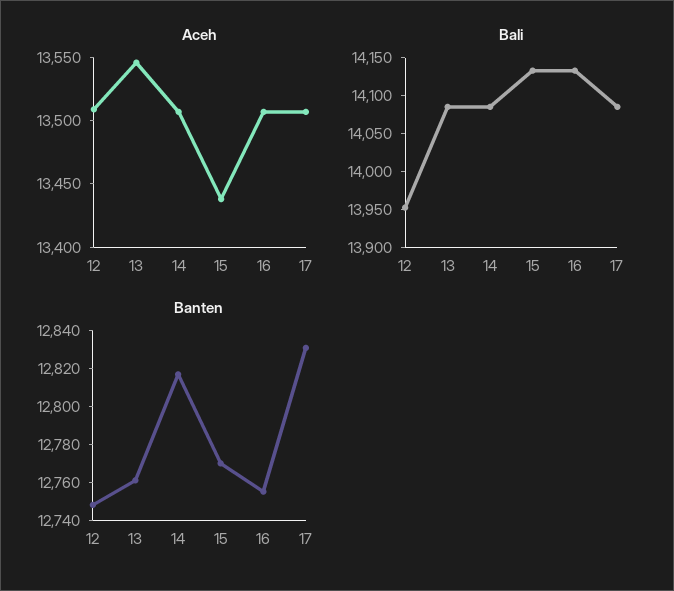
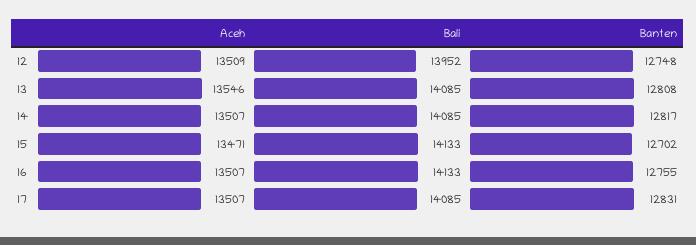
  {
    "Aceh": {
      "12": 13509,
      "13": 13546,
      "14": 13507,
-     "15": 13440,
+     "15": 13471,
      "16": 13507,
      "17": 13507
    },
    "Bali": {
      "12": 13952,
      "13": 14085,
      "14": 14085,
      "15": 14133,
      "16": 14133,
      "17": 14085
    },
    "Banten": {
      "12": 12748,
-     "13": 12760,
+     "13": 12808,
      "14": 12817,
-     "15": 12770,
+     "15": 12702,
      "16": 12755,
      "17": 12831
    }
  }

